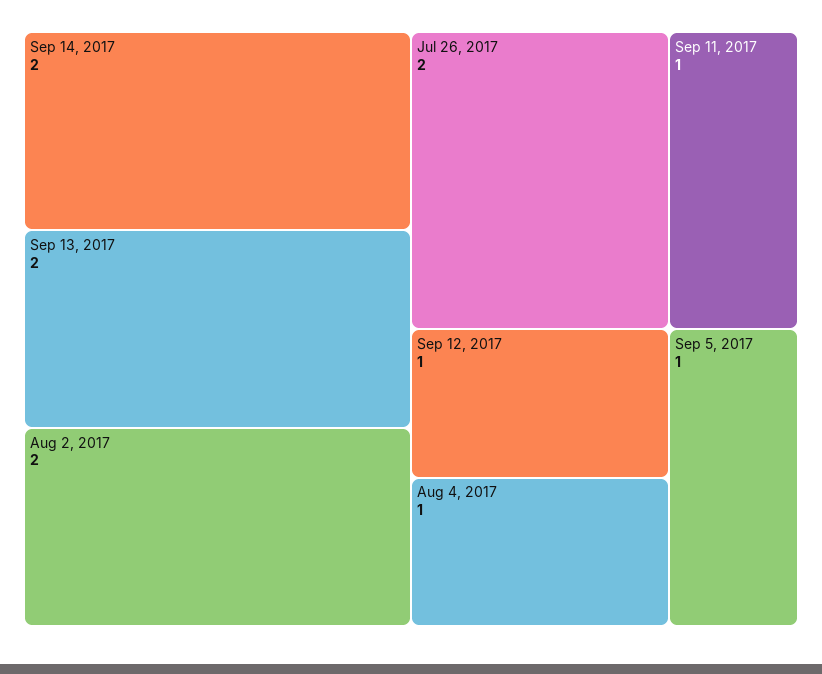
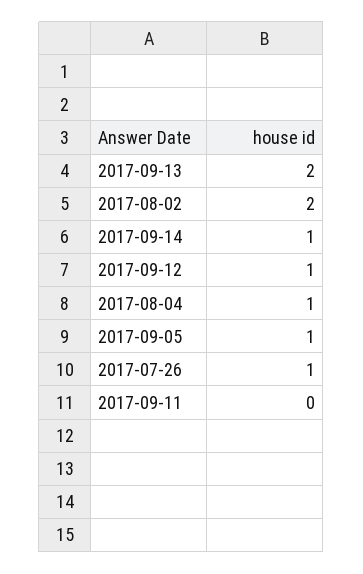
  {
-   "Sep 14, 2017": 2,
+   "Sep 14, 2017": 1,
    "Sep 13, 2017": 2,
    "Aug 2, 2017": 2,
-   "Jul 26, 2017": 2,
+   "Jul 26, 2017": 1,
-   "Sep 11, 2017": 1,
+   "Sep 11, 2017": 0,
    "Sep 12, 2017": 1,
    "Aug 4, 2017": 1,
    "Sep 5, 2017": 1
  }

